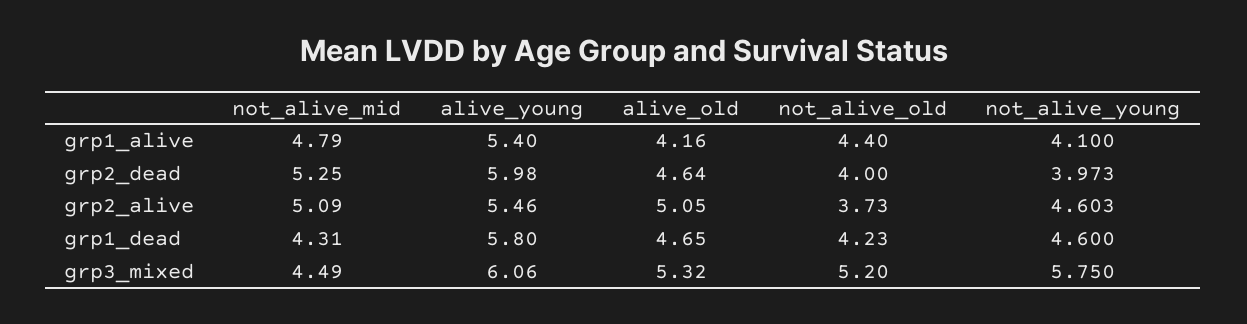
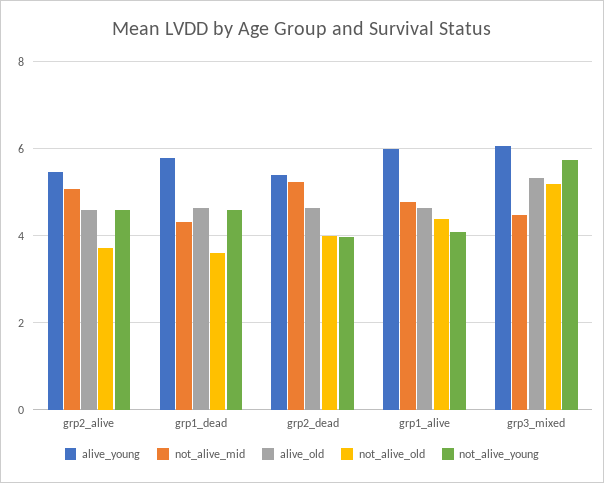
  {
    "not_alive_mid": {
      "grp1_alive": 4.79,
      "grp2_dead": 5.25,
      "grp2_alive": 5.09,
      "grp1_dead": 4.31,
      "grp3_mixed": 4.49
    },
    "alive_young": {
-     "grp1_alive": 5.4,
+     "grp1_alive": 6,
-     "grp2_dead": 5.98,
+     "grp2_dead": 5.4,
      "grp2_alive": 5.46,
      "grp1_dead": 5.8,
      "grp3_mixed": 6.06
    },
    "alive_old": {
-     "grp1_alive": 4.16,
+     "grp1_alive": 4.6,
      "grp2_dead": 4.64,
-     "grp2_alive": 5.05,
+     "grp2_alive": 4.6,
      "grp1_dead": 4.65,
      "grp3_mixed": 5.32
    },
    "not_alive_old": {
      "grp1_alive": 4.4,
      "grp2_dead": 4,
      "grp2_alive": 3.73,
-     "grp1_dead": 4.23,
+     "grp1_dead": 3.6,
      "grp3_mixed": 5.2
    },
    "not_alive_young": {
      "grp1_alive": 4.1,
      "grp2_dead": 3.973,
      "grp2_alive": 4.603,
      "grp1_dead": 4.6,
      "grp3_mixed": 5.75
    }
  }

